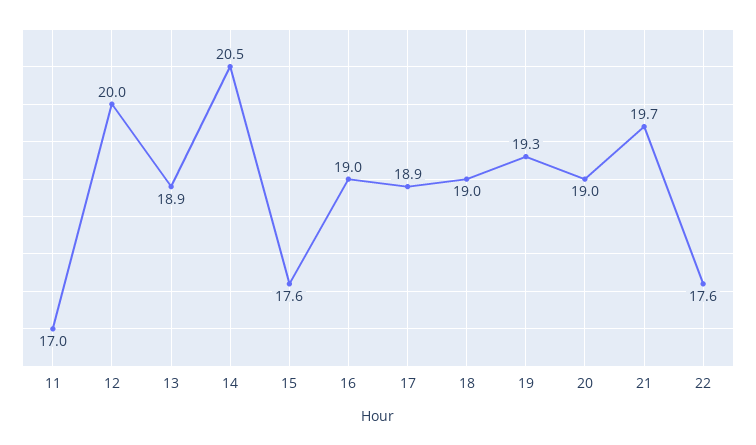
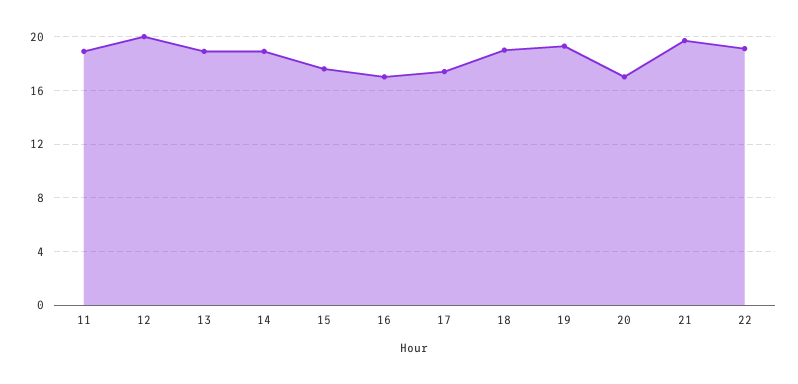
  {
-   "11": 17,
+   "11": 19,
    "12": 20,
    "13": 18.9,
-   "14": 20.5,
+   "14": 19,
    "15": 17.6,
-   "16": 19,
+   "16": 17,
-   "17": 18.9,
+   "17": 17.5,
    "18": 19,
    "19": 19.3,
-   "20": 19,
+   "20": 17,
    "21": 19.7,
-   "22": 17.6
+   "22": 19
  }

